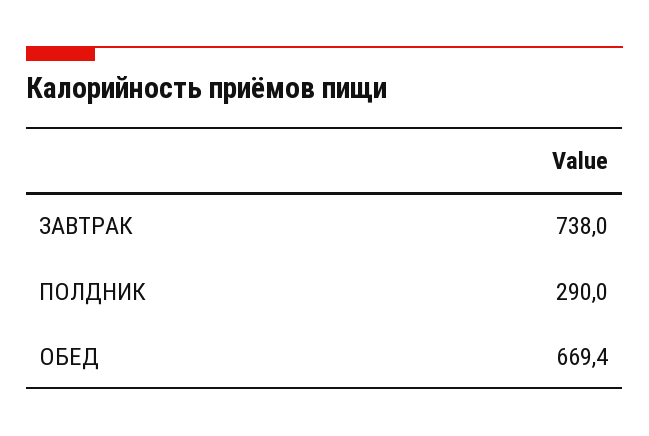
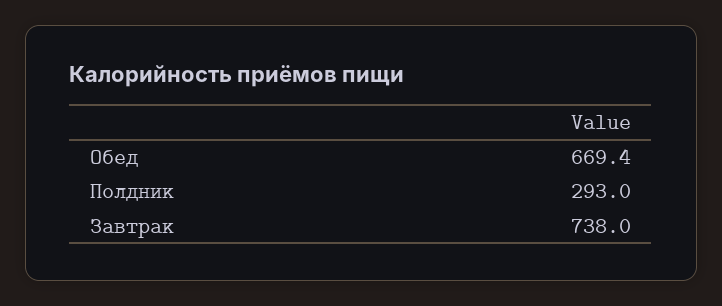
  {
    "ЗАВТРАК": 738,
-   "ПОЛДНИК": 290,
+   "ПОЛДНИК": 293,
    "ОБЕД": 669.4
  }

